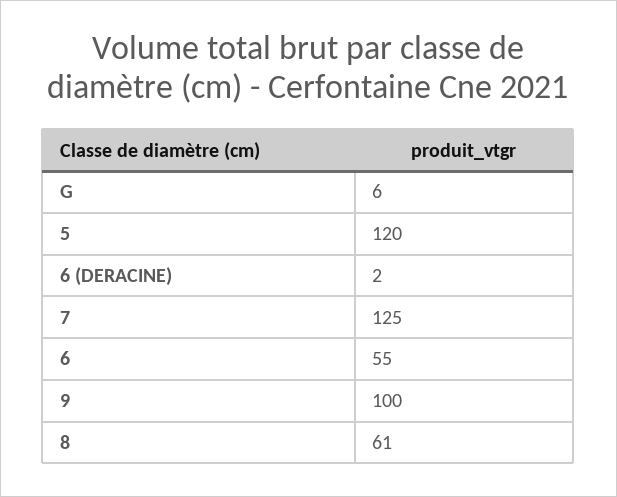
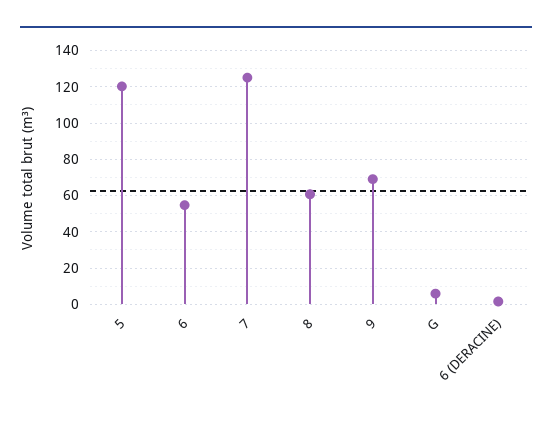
  {
    "G": 6,
    "5": 120,
    "6 (DERACINE)": 2,
    "7": 125,
    "6": 55,
-   "9": 100,
+   "9": 70,
    "8": 61
  }

